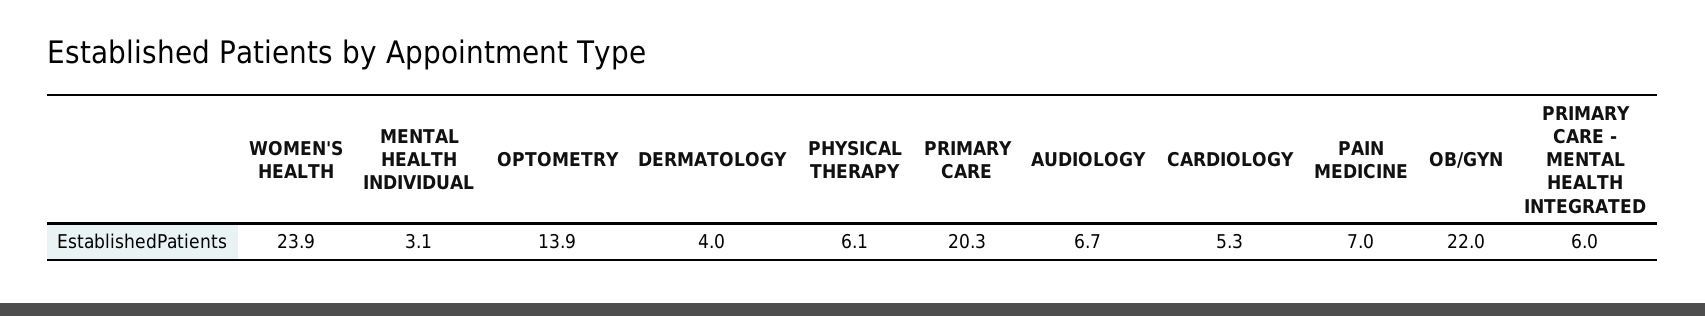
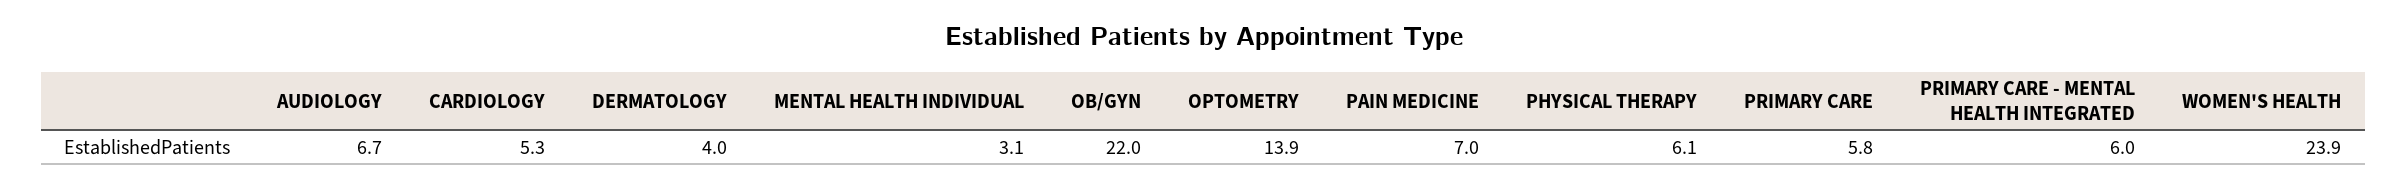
  {
    "WOMEN'S HEALTH": 23.9,
    "MENTAL HEALTH INDIVIDUAL": 3.1,
    "OPTOMETRY": 13.9,
    "DERMATOLOGY": 4,
    "PHYSICAL THERAPY": 6.1,
-   "PRIMARY CARE": 20.3,
+   "PRIMARY CARE": 5.8,
    "AUDIOLOGY": 6.7,
    "CARDIOLOGY": 5.3,
    "PAIN MEDICINE": 7,
    "OB/GYN": 22,
    "PRIMARY CARE - MENTAL HEALTH INTEGRATED": 6
  }

